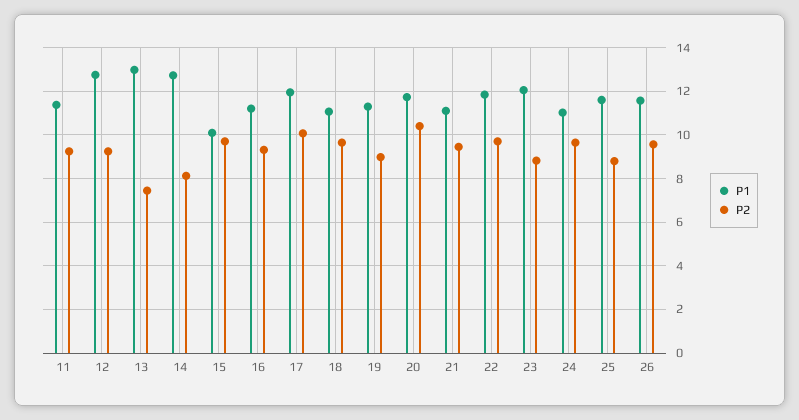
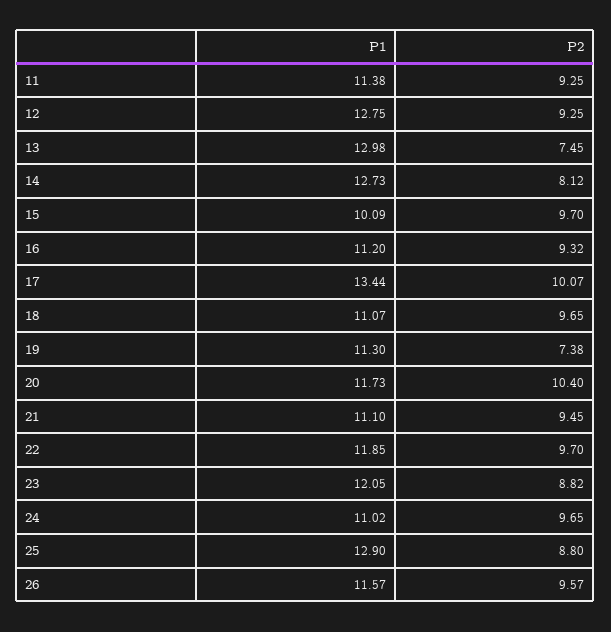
  {
    "P1": {
      "11": 11.38,
      "12": 12.75,
      "13": 12.98,
      "14": 12.73,
      "15": 10.09,
      "16": 11.2,
-     "17": 12,
+     "17": 13.44,
      "18": 11.07,
      "19": 11.3,
      "20": 11.73,
      "21": 11.1,
      "22": 11.85,
      "23": 12.05,
      "24": 11.02,
-     "25": 11.5,
+     "25": 12.9,
      "26": 11.57
    },
    "P2": {
      "11": 9.25,
      "12": 9.25,
      "13": 7.45,
      "14": 8.12,
      "15": 9.7,
      "16": 9.32,
      "17": 10.07,
      "18": 9.65,
-     "19": 9,
+     "19": 7.38,
      "20": 10.4,
      "21": 9.45,
      "22": 9.7,
      "23": 8.82,
      "24": 9.65,
      "25": 8.8,
      "26": 9.57
    }
  }

